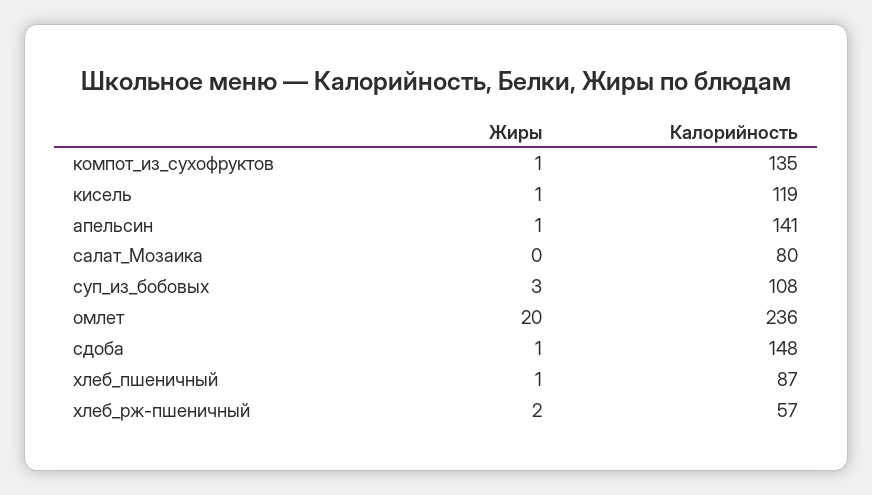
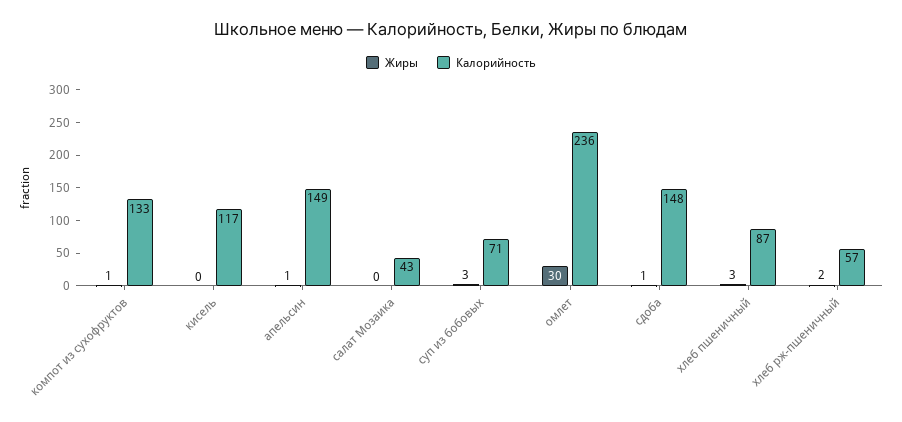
  {
    "Жиры": {
      "компот_из_сухофруктов": 1,
-     "кисель": 1,
+     "кисель": 0,
      "апельсин": 1,
      "салат_Мозаика": 0,
      "суп_из_бобовых": 3,
-     "омлет": 20,
+     "омлет": 30,
      "сдоба": 1,
-     "хлеб_пшеничный": 1,
+     "хлеб_пшеничный": 3,
      "хлеб_рж-пшеничный": 2
    },
    "Калорийность": {
-     "компот_из_сухофруктов": 135,
+     "компот_из_сухофруктов": 133,
-     "кисель": 119,
+     "кисель": 117,
-     "апельсин": 141,
+     "апельсин": 149,
-     "салат_Мозаика": 80,
+     "салат_Мозаика": 43,
-     "суп_из_бобовых": 108,
+     "суп_из_бобовых": 71,
      "омлет": 236,
      "сдоба": 148,
      "хлеб_пшеничный": 87,
      "хлеб_рж-пшеничный": 57
    }
  }

